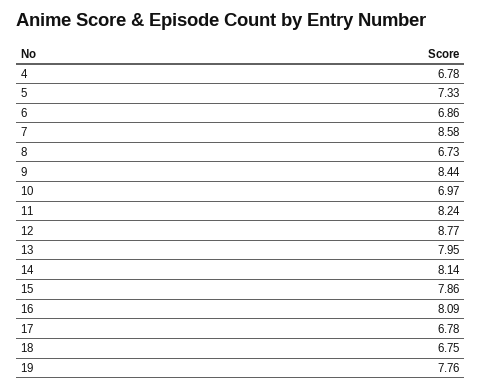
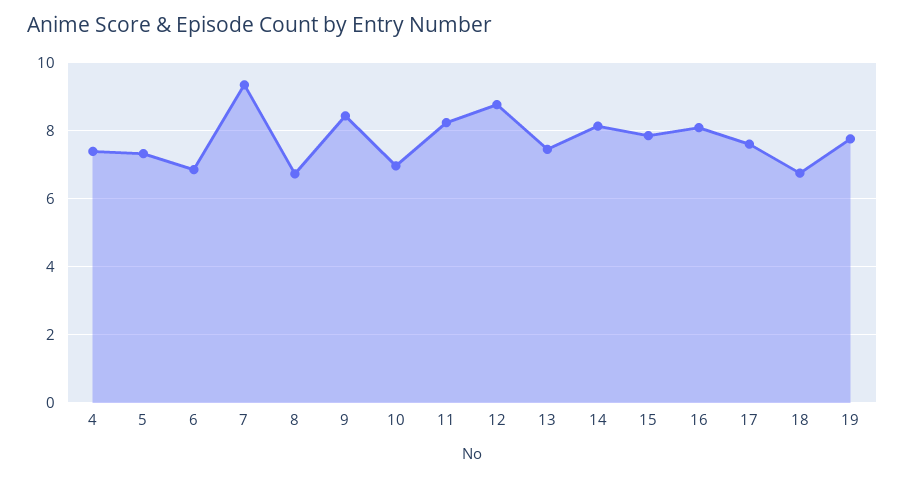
  {
-   "4": 6.78,
+   "4": 7.4,
    "5": 7.33,
    "6": 6.86,
-   "7": 8.58,
+   "7": 9.4,
    "8": 6.73,
    "9": 8.44,
    "10": 6.97,
    "11": 8.24,
    "12": 8.77,
-   "13": 7.95,
+   "13": 7.4,
    "14": 8.14,
    "15": 7.86,
    "16": 8.09,
-   "17": 6.78,
+   "17": 7.6,
    "18": 6.75,
    "19": 7.76
  }

